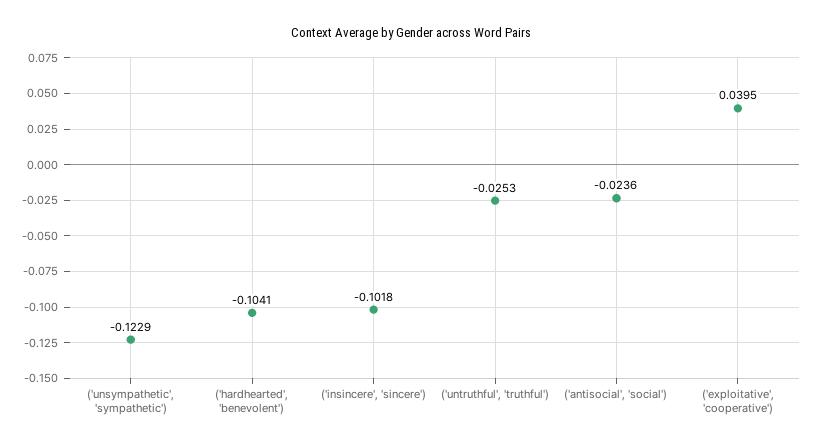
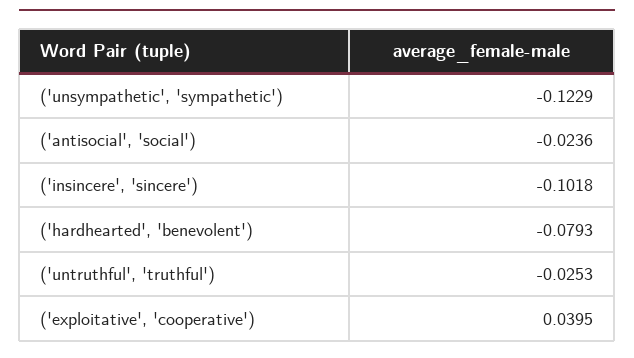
  {
    "('unsympathetic', 'sympathetic')": -0.1229,
-   "('hardhearted', 'benevolent')": -0.1041,
+   "('hardhearted', 'benevolent')": -0.0793,
    "('insincere', 'sincere')": -0.1018,
    "('untruthful', 'truthful')": -0.0253,
    "('antisocial', 'social')": -0.0236,
    "('exploitative', 'cooperative')": 0.0395
  }

